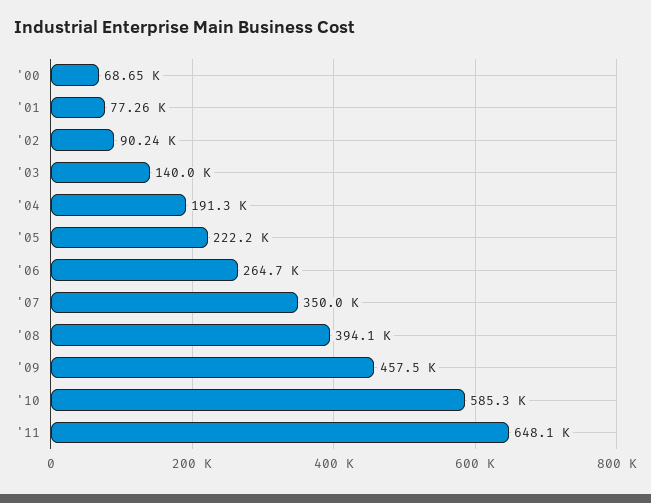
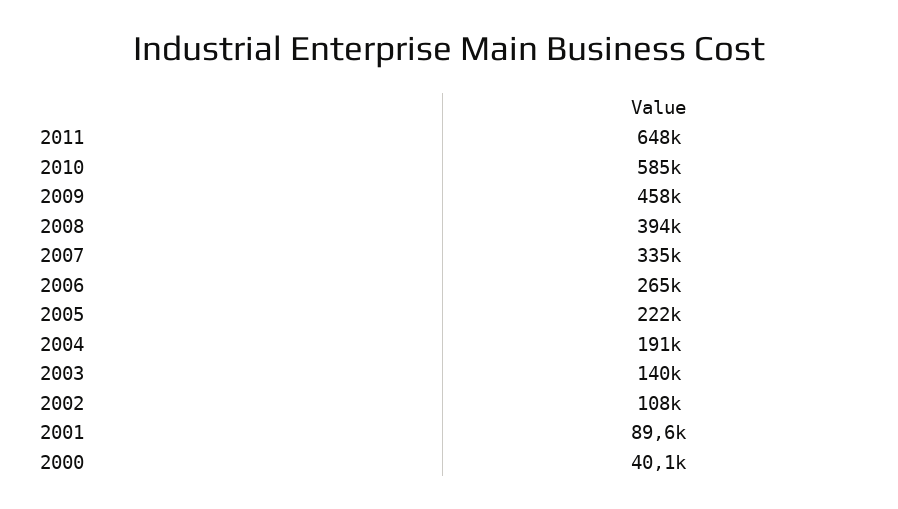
  {
-   "'00": 68650,
+   "'00": 40100,
-   "'01": 77260,
+   "'01": 89600,
-   "'02": 90240,
+   "'02": 108000,
    "'03": 140000,
    "'04": 191300,
    "'05": 222200,
    "'06": 264700,
-   "'07": 350000,
+   "'07": 335000,
    "'08": 394100,
    "'09": 457500,
    "'10": 585300,
    "'11": 648100
  }

